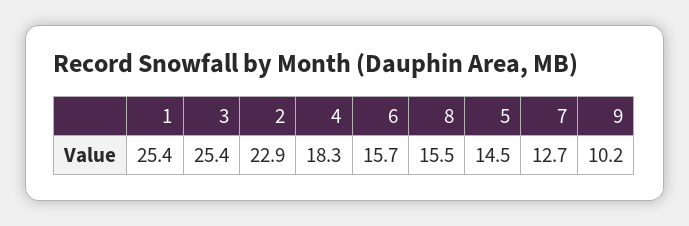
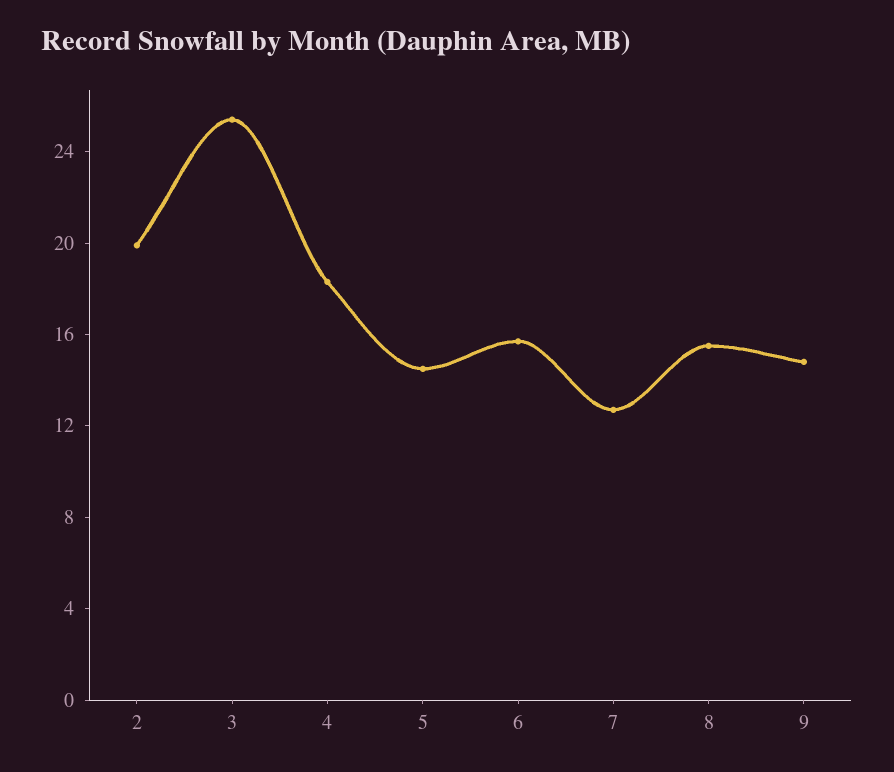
  {
-   "1": 25.4,
    "3": 25.4,
-   "2": 22.9,
+   "2": 20,
    "4": 18.3,
    "6": 15.7,
    "8": 15.5,
    "5": 14.5,
    "7": 12.7,
-   "9": 10.2
+   "9": 15
  }

